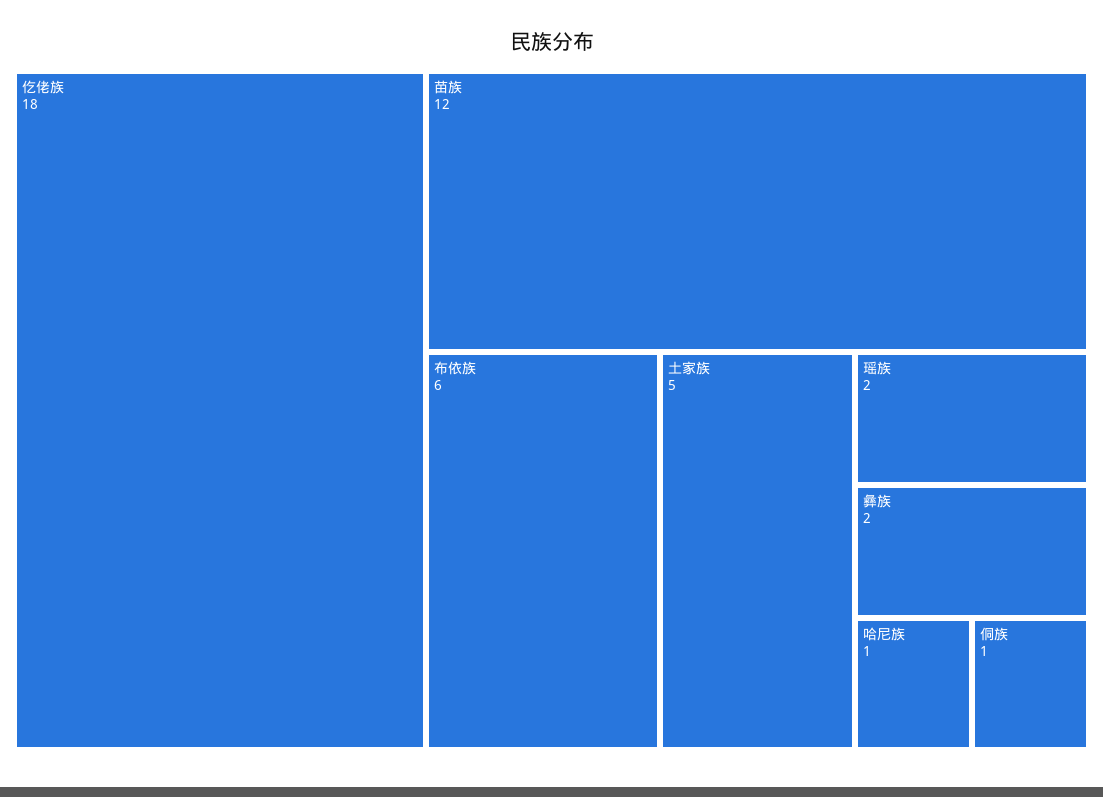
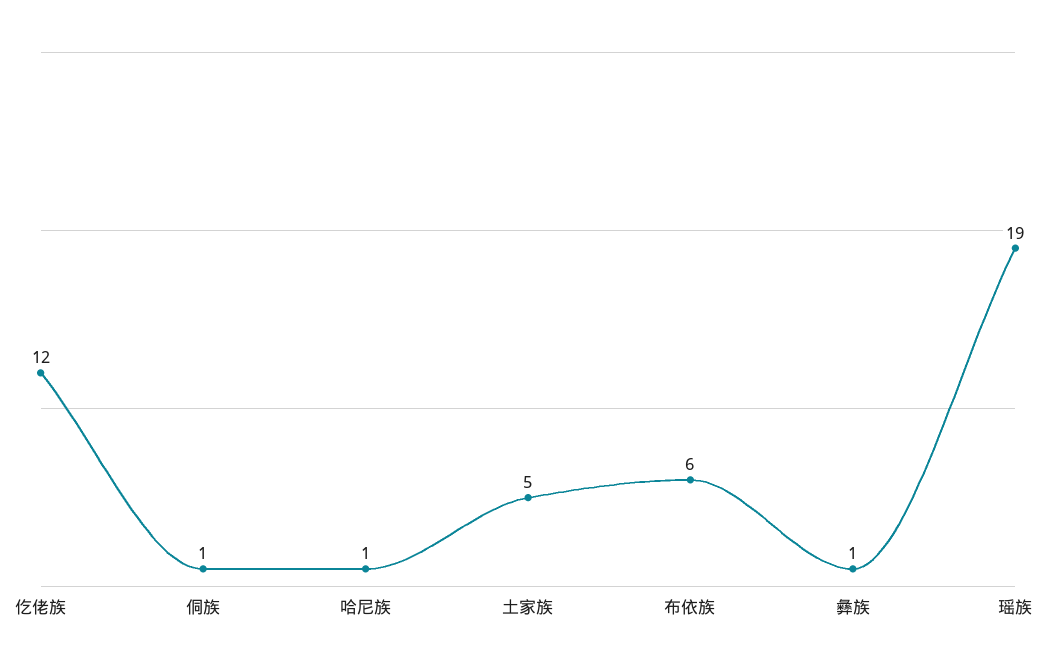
  {
-   "仡佬族": 18,
+   "仡佬族": 12,
-   "苗族": 12,
    "布依族": 6,
    "土家族": 5,
-   "瑶族": 2,
+   "瑶族": 19,
-   "彝族": 2,
+   "彝族": 1,
    "哈尼族": 1,
    "侗族": 1
  }

